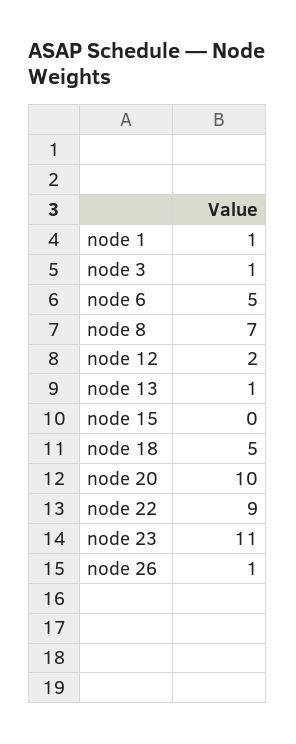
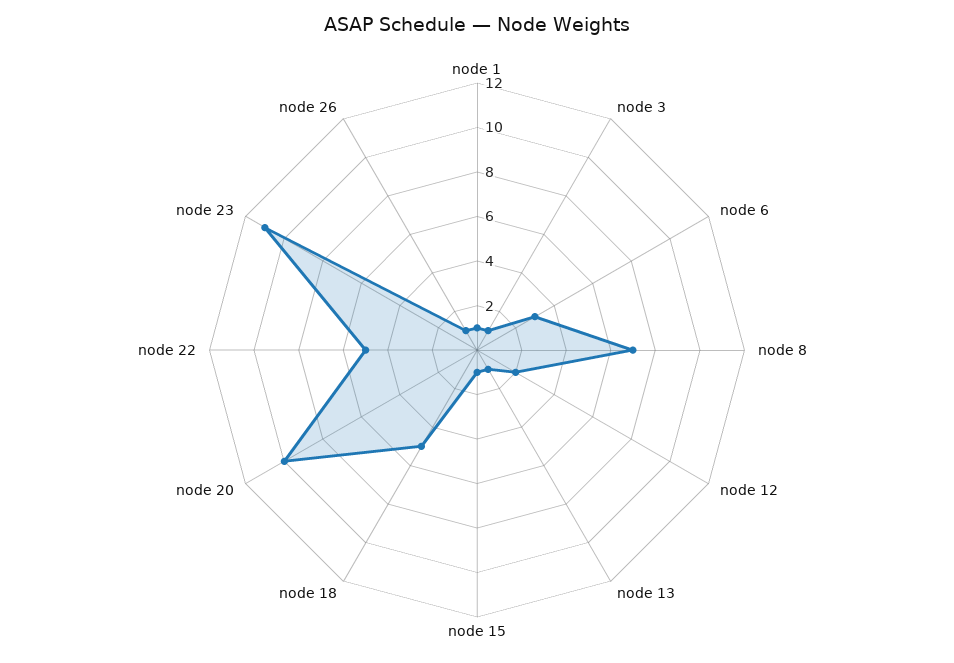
  {
    "node 1": 1,
    "node 3": 1,
-   "node 6": 5,
+   "node 6": 3,
    "node 8": 7,
    "node 12": 2,
    "node 13": 1,
-   "node 15": 0,
+   "node 15": 1,
    "node 18": 5,
    "node 20": 10,
-   "node 22": 9,
+   "node 22": 5,
    "node 23": 11,
    "node 26": 1
  }

